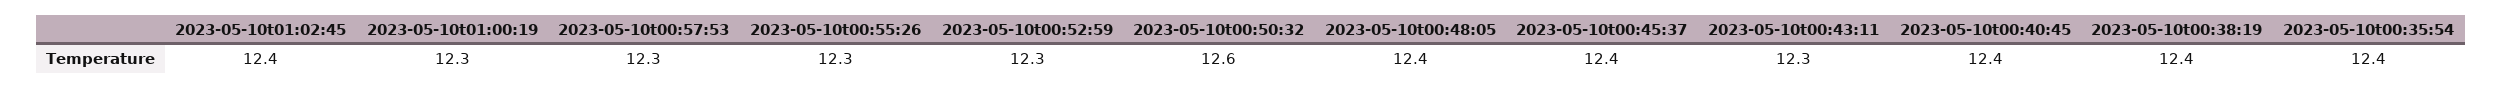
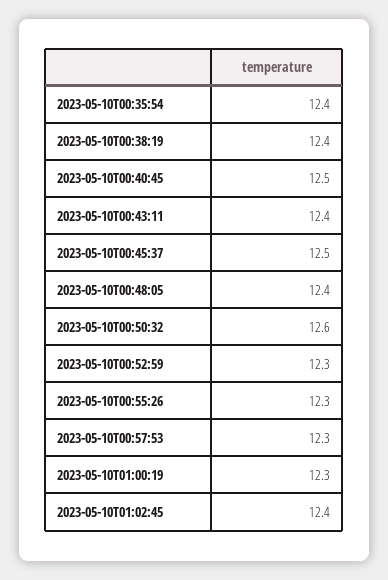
  {
    "2023-05-10t01:02:45": 12.4,
    "2023-05-10t01:00:19": 12.3,
    "2023-05-10t00:57:53": 12.3,
    "2023-05-10t00:55:26": 12.3,
    "2023-05-10t00:52:59": 12.3,
    "2023-05-10t00:50:32": 12.6,
    "2023-05-10t00:48:05": 12.4,
-   "2023-05-10t00:45:37": 12.4,
+   "2023-05-10t00:45:37": 12.5,
-   "2023-05-10t00:43:11": 12.3,
+   "2023-05-10t00:43:11": 12.4,
-   "2023-05-10t00:40:45": 12.4,
+   "2023-05-10t00:40:45": 12.5,
    "2023-05-10t00:38:19": 12.4,
    "2023-05-10t00:35:54": 12.4
  }

